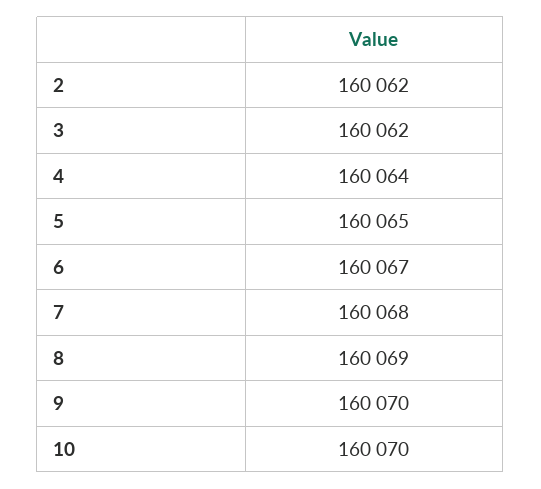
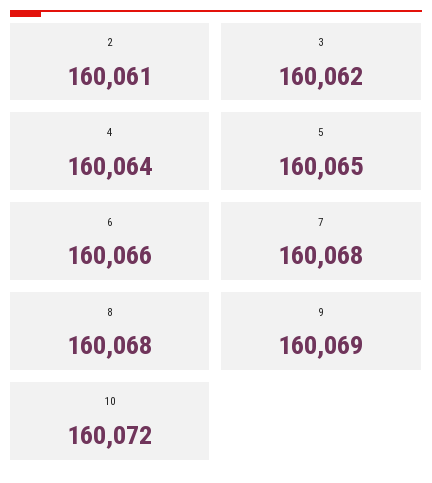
  {
-   "2": 160062,
+   "2": 160061,
    "3": 160062,
    "4": 160064,
    "5": 160065,
-   "6": 160067,
+   "6": 160066,
    "7": 160068,
-   "8": 160069,
+   "8": 160068,
-   "9": 160070,
+   "9": 160069,
-   "10": 160070
+   "10": 160072
  }

